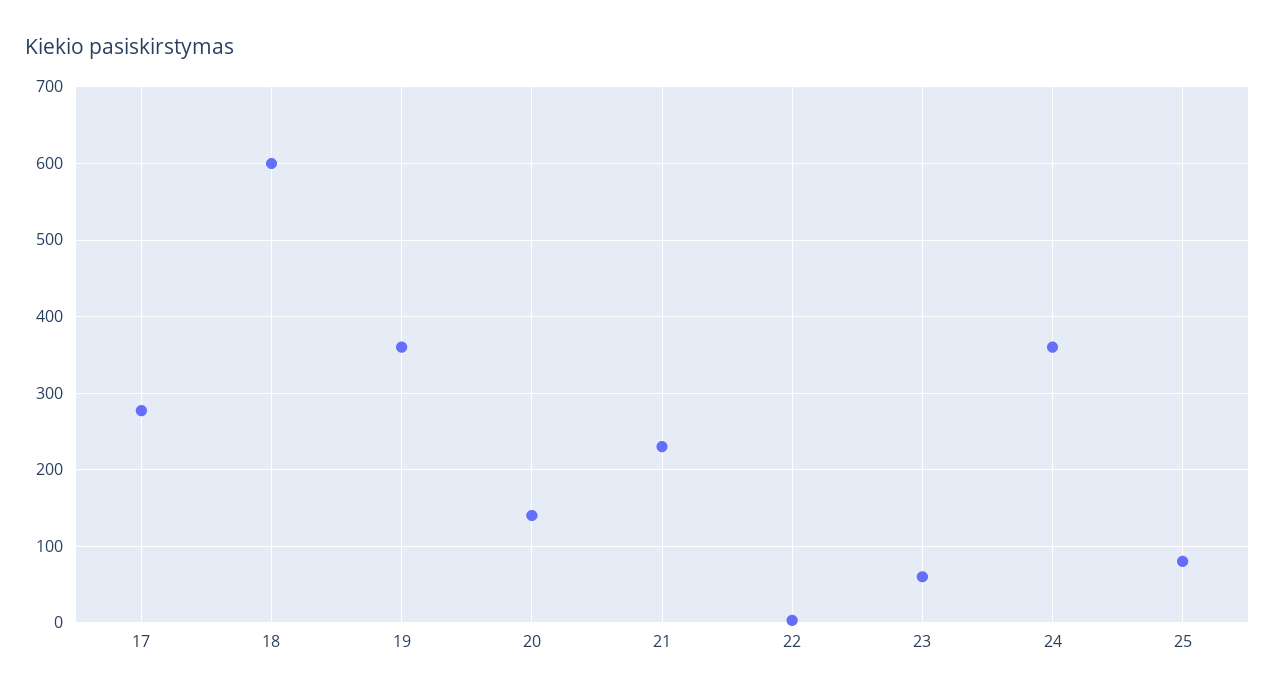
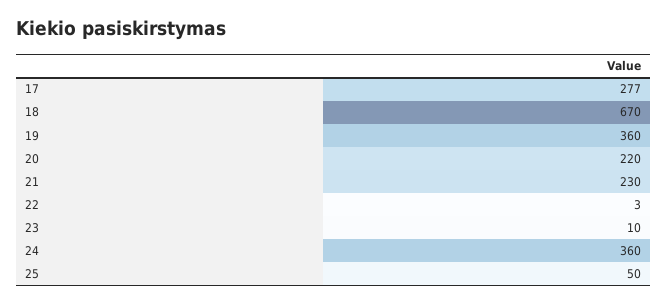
  {
    "17": 277,
-   "18": 600,
+   "18": 670,
    "19": 360,
-   "20": 140,
+   "20": 220,
    "21": 230,
    "22": 3,
-   "23": 60,
+   "23": 10,
    "24": 360,
-   "25": 80
+   "25": 50
  }

